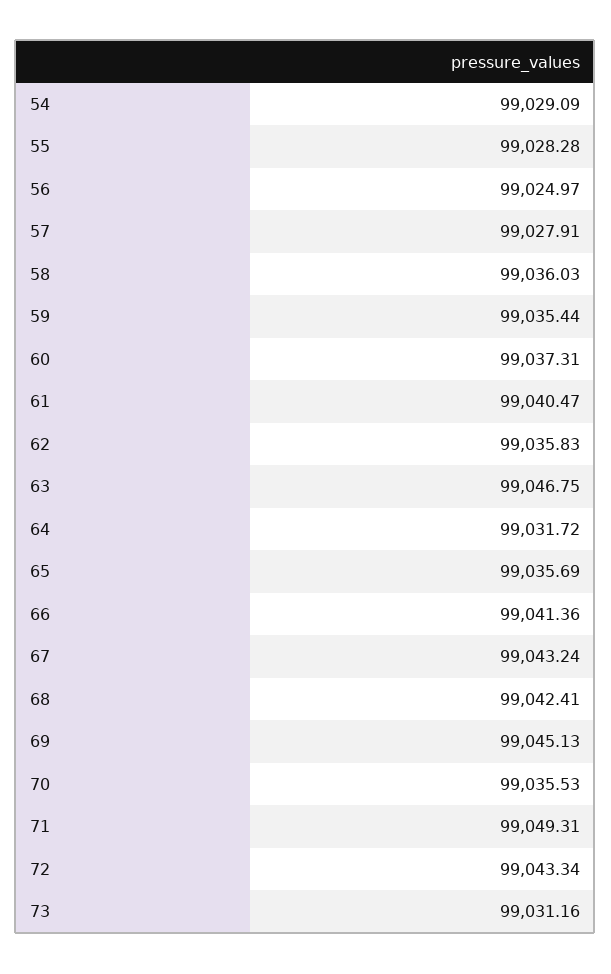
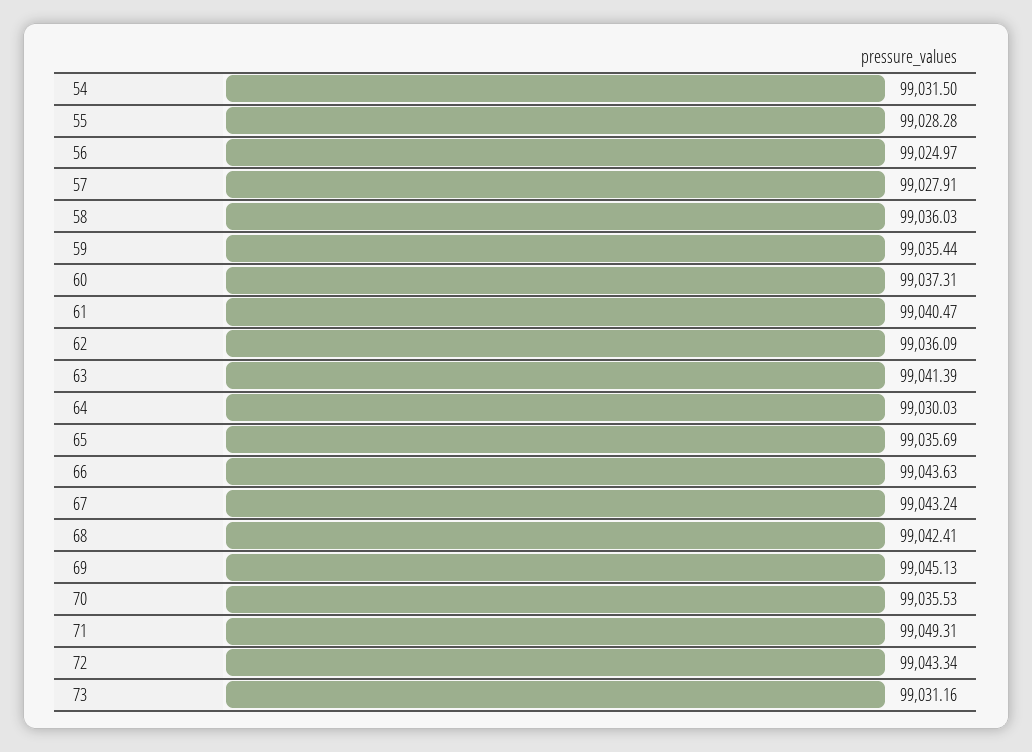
  {
-   "54": 99029.09,
+   "54": 99031.5,
    "55": 99028.28,
    "56": 99024.97,
    "57": 99027.91,
    "58": 99036.03,
    "59": 99035.44,
    "60": 99037.31,
    "61": 99040.47,
-   "62": 99035.83,
+   "62": 99036.09,
-   "63": 99046.75,
+   "63": 99041.39,
-   "64": 99031.72,
+   "64": 99030.03,
    "65": 99035.69,
-   "66": 99041.36,
+   "66": 99043.63,
    "67": 99043.24,
    "68": 99042.41,
    "69": 99045.13,
    "70": 99035.53,
    "71": 99049.31,
    "72": 99043.34,
    "73": 99031.16
  }

